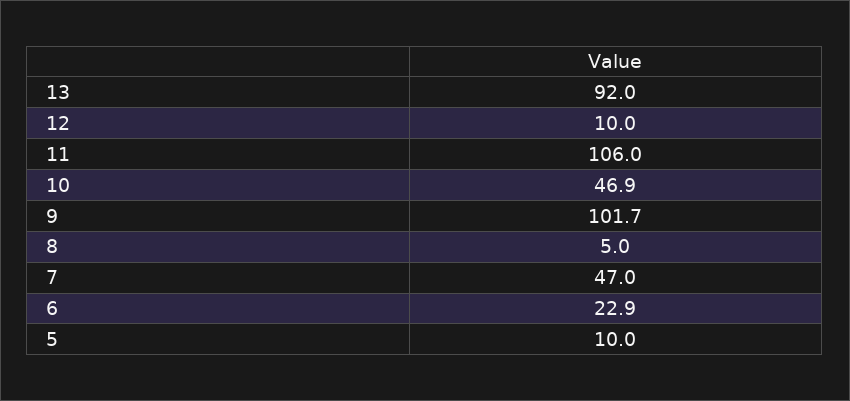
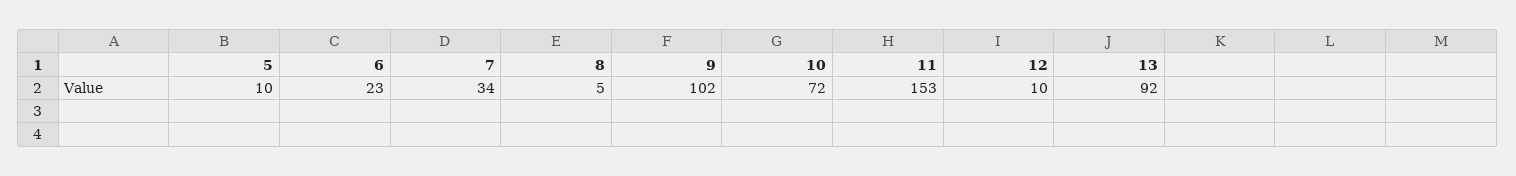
  {
    "13": 92,
    "12": 10,
-   "11": 106,
+   "11": 153,
-   "10": 46.9,
+   "10": 72,
    "9": 101.7,
    "8": 5,
-   "7": 47,
+   "7": 34,
    "6": 22.9,
    "5": 10
  }

